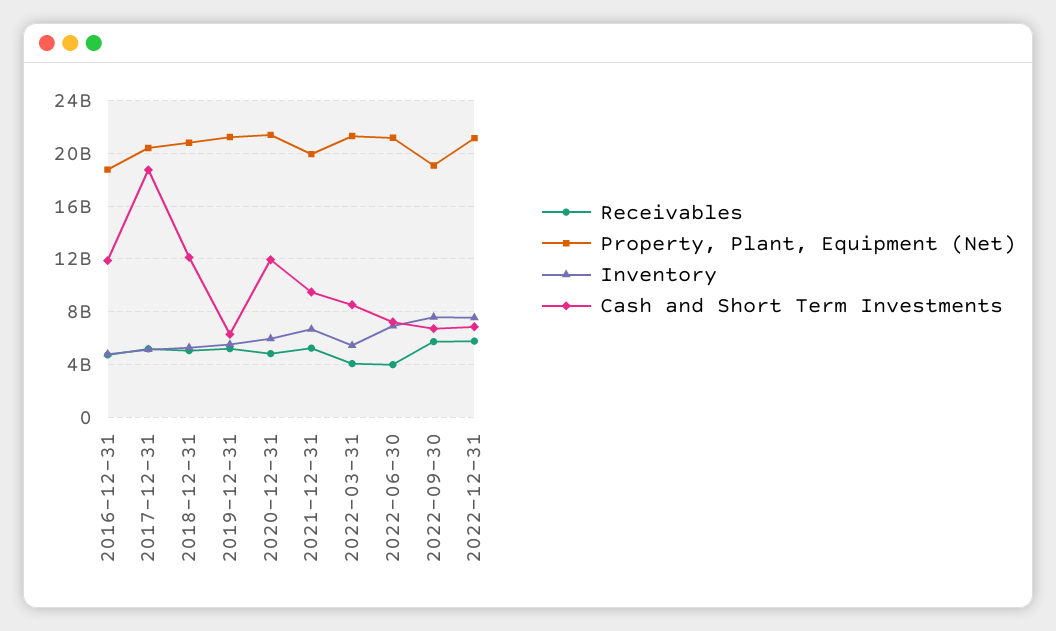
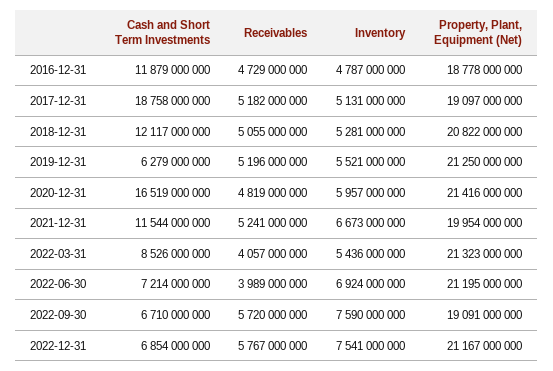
  {
    "Receivables": {
      "2016-12-31": 4729000000,
      "2017-12-31": 5182000000,
      "2018-12-31": 5055000000,
      "2019-12-31": 5196000000,
      "2020-12-31": 4819000000,
      "2021-12-31": 5241000000,
      "2022-03-31": 4057000000,
      "2022-06-30": 3989000000,
      "2022-09-30": 5720000000,
      "2022-12-31": 5767000000
    },
    "Property, Plant, Equipment (Net)": {
      "2016-12-31": 18778000000,
-     "2017-12-31": 20500000000,
+     "2017-12-31": 19097000000,
      "2018-12-31": 20822000000,
      "2019-12-31": 21250000000,
      "2020-12-31": 21416000000,
      "2021-12-31": 19954000000,
      "2022-03-31": 21323000000,
      "2022-06-30": 21195000000,
      "2022-09-30": 19091000000,
      "2022-12-31": 21167000000
    },
    "Inventory": {
      "2016-12-31": 4787000000,
      "2017-12-31": 5131000000,
      "2018-12-31": 5281000000,
      "2019-12-31": 5521000000,
      "2020-12-31": 5957000000,
      "2021-12-31": 6673000000,
      "2022-03-31": 5436000000,
      "2022-06-30": 6924000000,
      "2022-09-30": 7590000000,
      "2022-12-31": 7541000000
    },
    "Cash and Short Term Investments": {
      "2016-12-31": 11879000000,
      "2017-12-31": 18758000000,
      "2018-12-31": 12117000000,
      "2019-12-31": 6279000000,
-     "2020-12-31": 12000000000,
+     "2020-12-31": 16519000000,
-     "2021-12-31": 9500000000,
+     "2021-12-31": 11544000000,
      "2022-03-31": 8526000000,
      "2022-06-30": 7214000000,
      "2022-09-30": 6710000000,
      "2022-12-31": 6854000000
    }
  }

